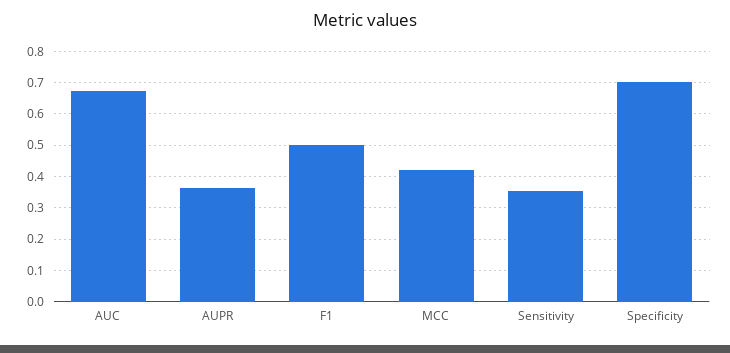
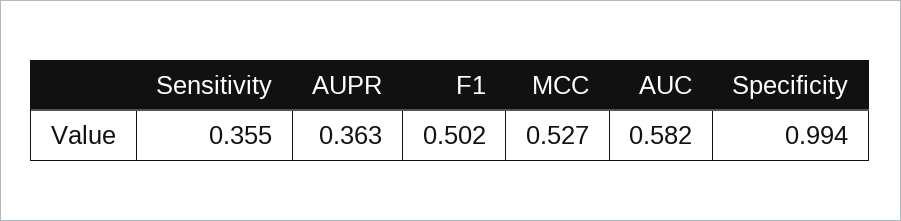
  {
-   "AUC": 0.68,
+   "AUC": 0.582,
    "AUPR": 0.363,
    "F1": 0.502,
-   "MCC": 0.42,
+   "MCC": 0.527,
    "Sensitivity": 0.355,
-   "Specificity": 0.7
+   "Specificity": 0.994
  }

